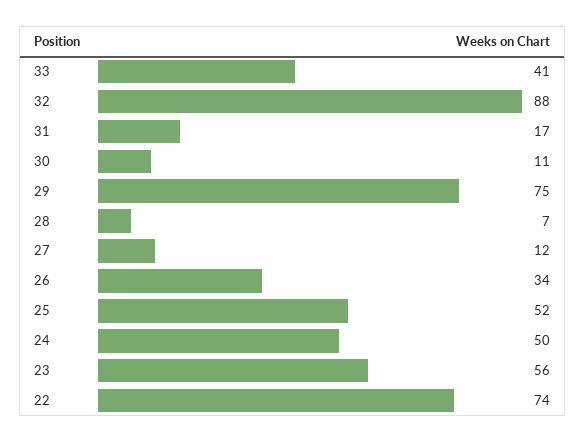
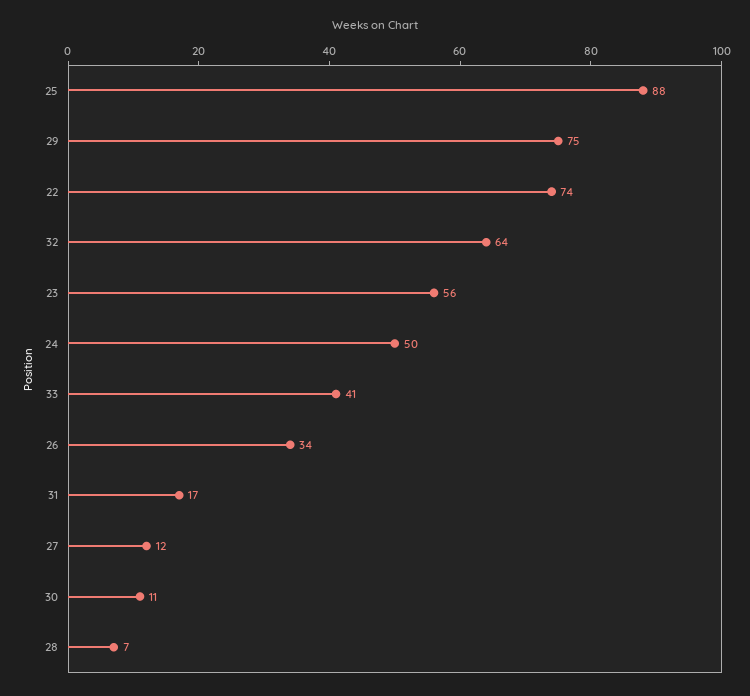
  {
    "33": 41,
-   "32": 88,
+   "32": 64,
    "31": 17,
    "30": 11,
    "29": 75,
    "28": 7,
    "27": 12,
    "26": 34,
-   "25": 52,
+   "25": 88,
    "24": 50,
    "23": 56,
    "22": 74
  }

